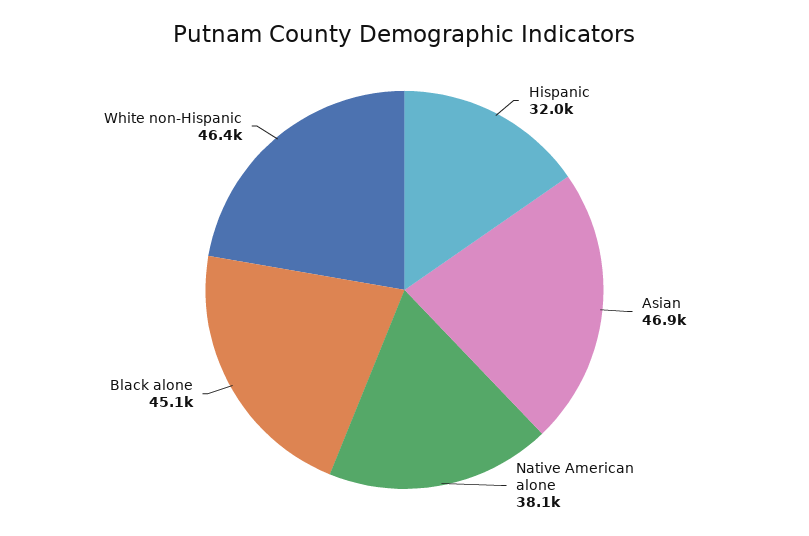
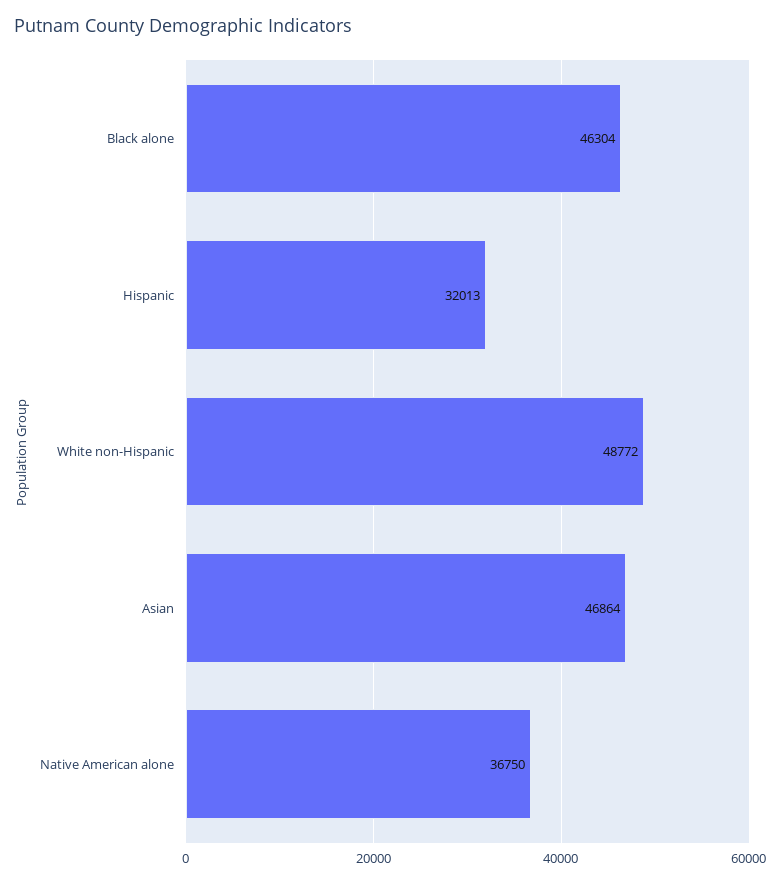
  {
    "Hispanic": 32013,
    "Asian": 46864,
-   "Native American alone": 38100,
+   "Native American alone": 36750,
-   "Black alone": 45100,
+   "Black alone": 46304,
-   "White non-Hispanic": 46400
+   "White non-Hispanic": 48772
  }

